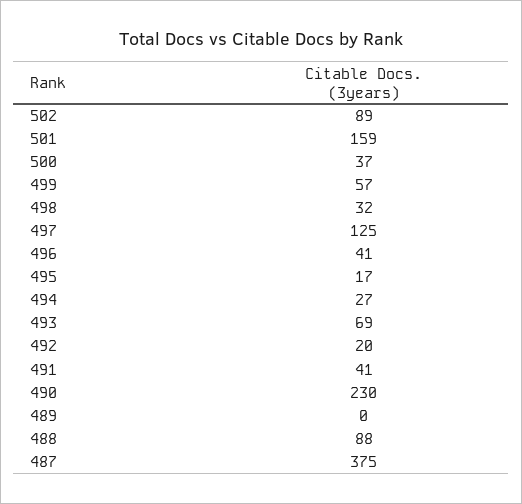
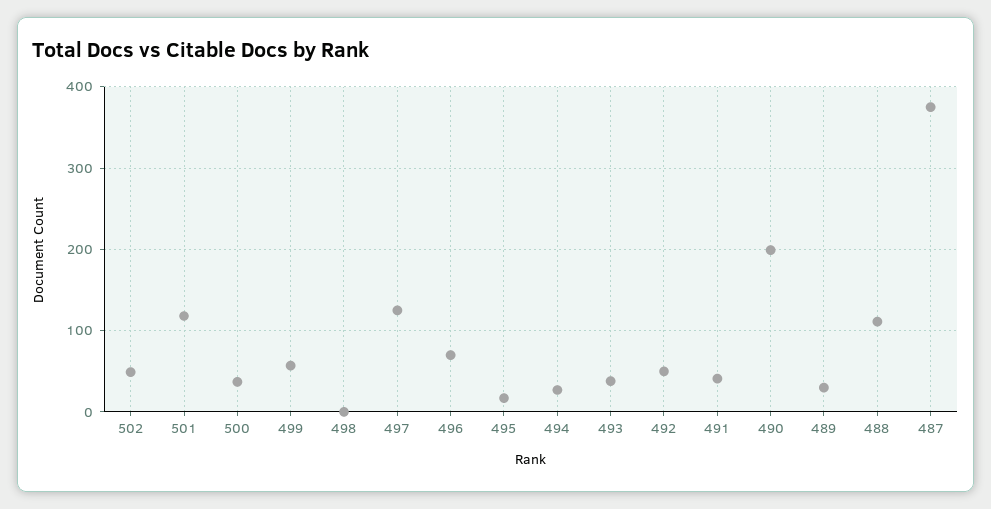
  {
-   "502": 89,
+   "502": 50,
-   "501": 159,
+   "501": 120,
    "500": 37,
    "499": 57,
-   "498": 32,
+   "498": 0,
    "497": 125,
-   "496": 41,
+   "496": 70,
    "495": 17,
    "494": 27,
-   "493": 69,
+   "493": 40,
-   "492": 20,
+   "492": 50,
    "491": 41,
-   "490": 230,
+   "490": 200,
-   "489": 0,
+   "489": 30,
-   "488": 88,
+   "488": 110,
    "487": 375
  }

